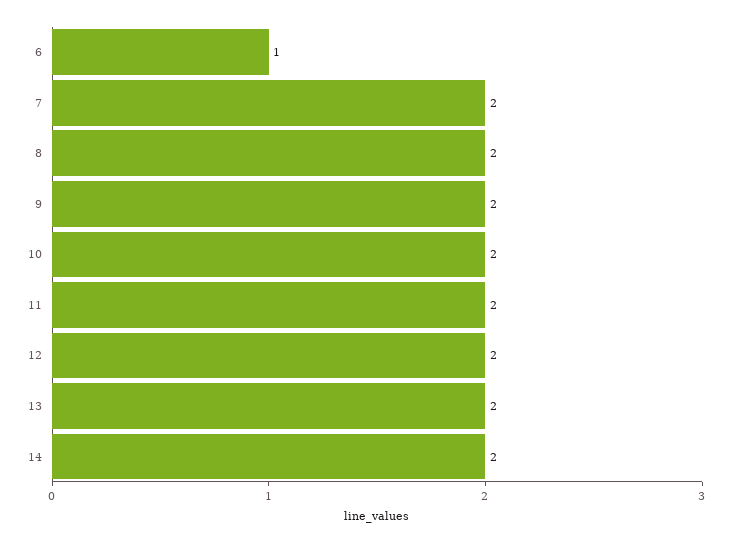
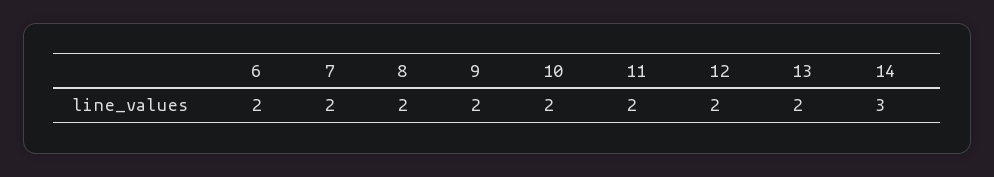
  {
-   "6": 1,
+   "6": 2,
    "7": 2,
    "8": 2,
    "9": 2,
    "10": 2,
    "11": 2,
    "12": 2,
    "13": 2,
-   "14": 2
+   "14": 3
  }

